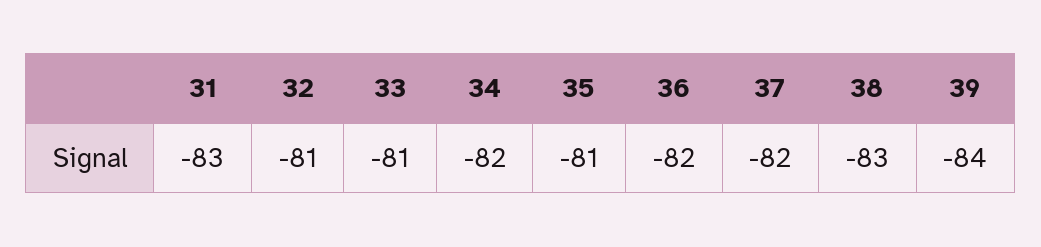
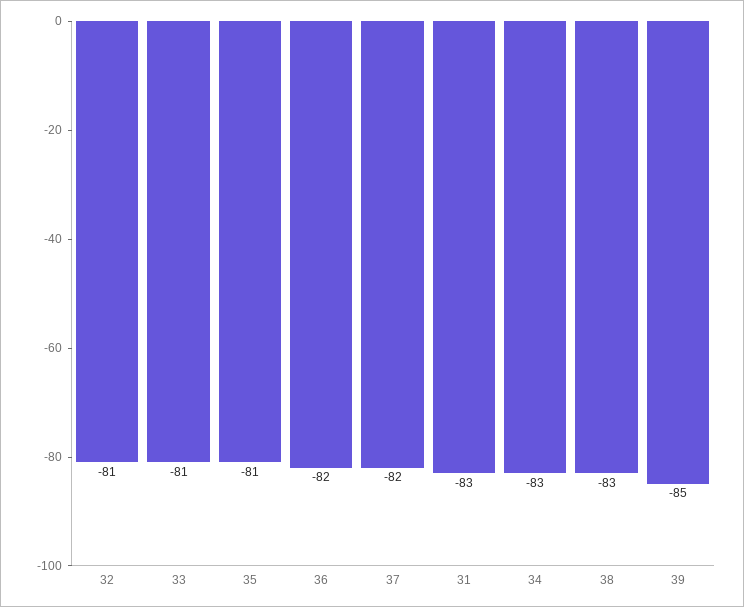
  {
    "31": -83,
    "32": -81,
    "33": -81,
-   "34": -82,
+   "34": -83,
    "35": -81,
    "36": -82,
    "37": -82,
    "38": -83,
-   "39": -84
+   "39": -85
  }

